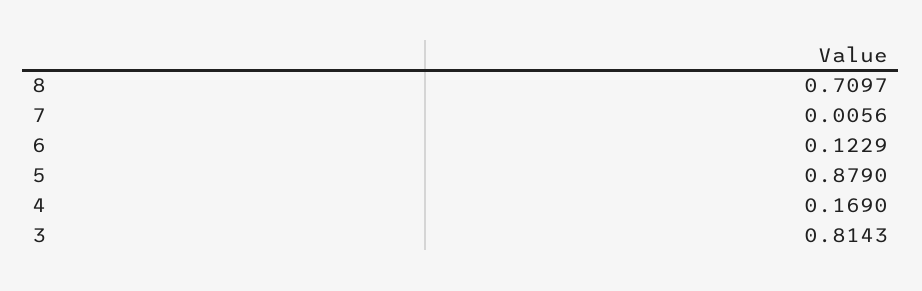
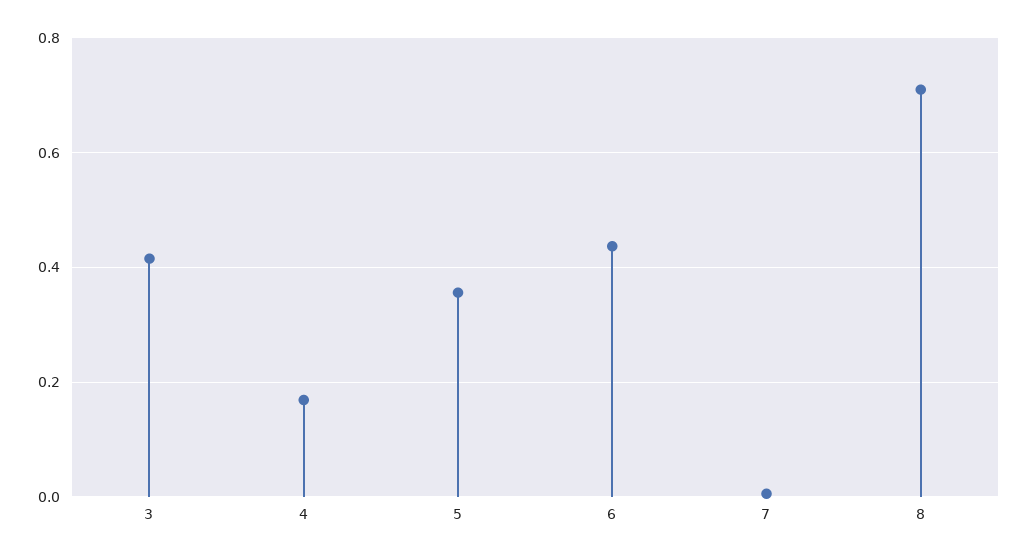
  {
    "8": 0.7097,
    "7": 0.0056,
-   "6": 0.1229,
+   "6": 0.44,
-   "5": 0.879,
+   "5": 0.36,
    "4": 0.169,
-   "3": 0.8143
+   "3": 0.42
  }

